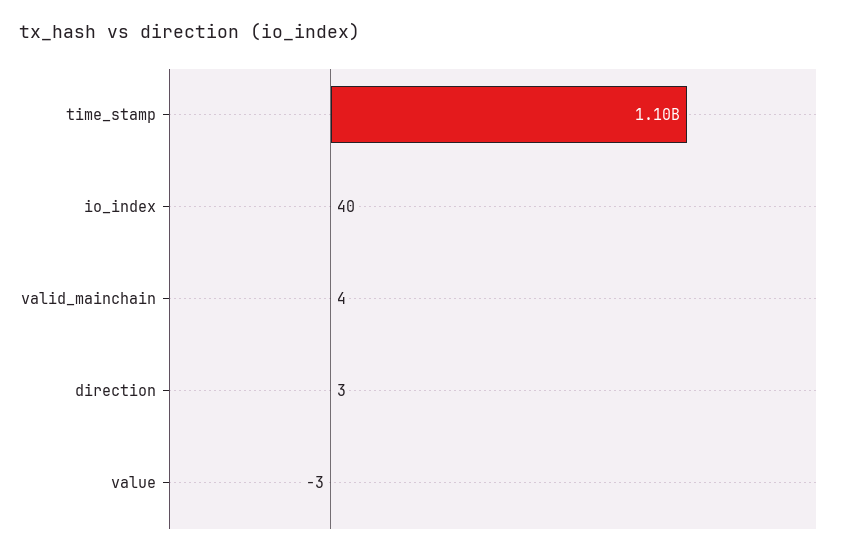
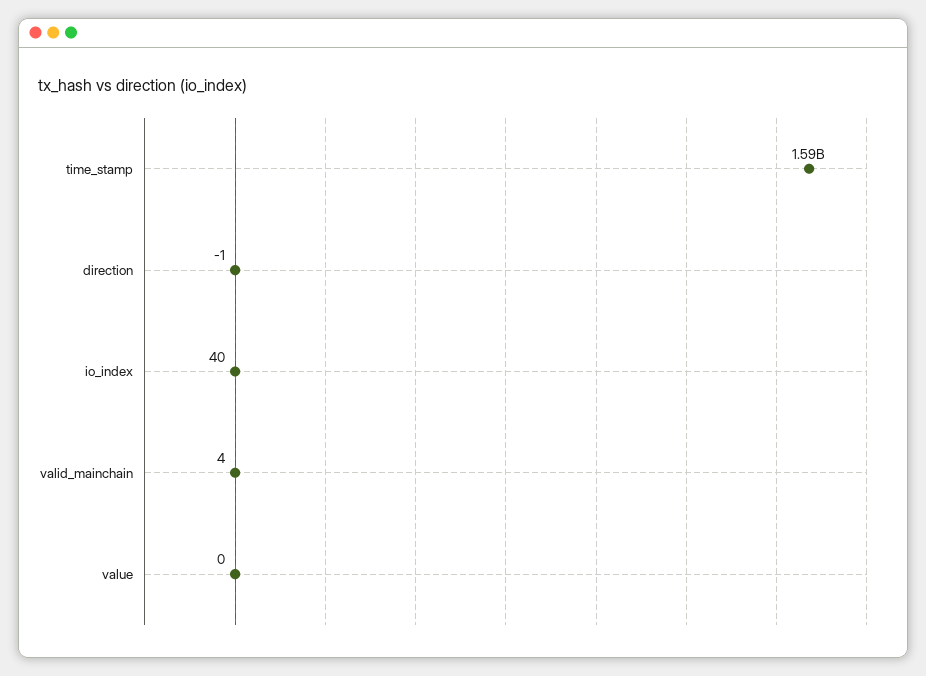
  {
-   "time_stamp": 1100000000,
+   "time_stamp": 1590000000,
    "io_index": 40,
    "valid_mainchain": 4,
-   "direction": 3,
+   "direction": -1,
-   "value": -3
+   "value": 0
  }

